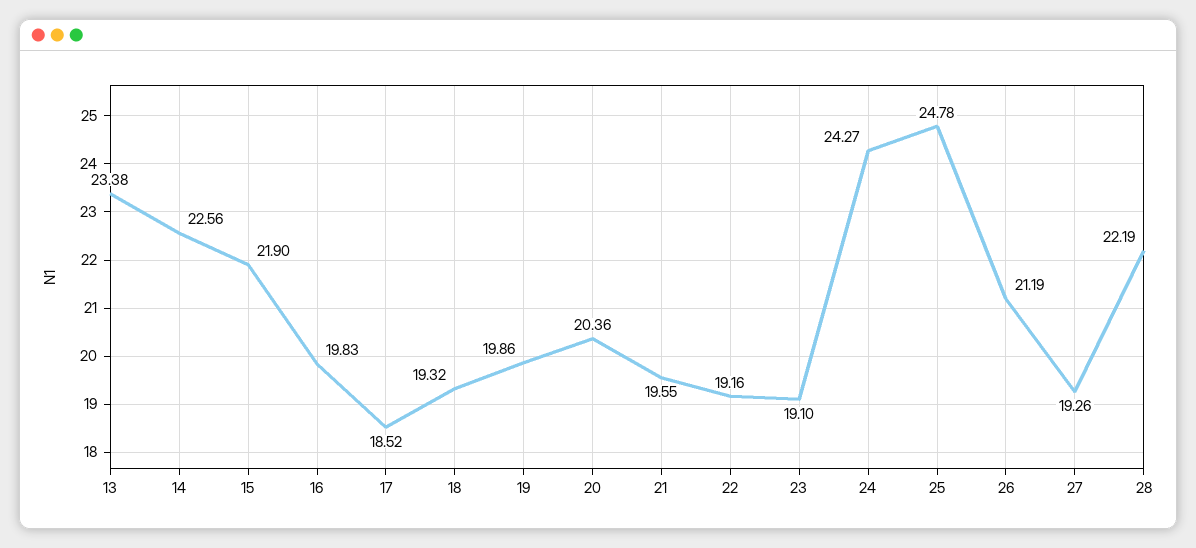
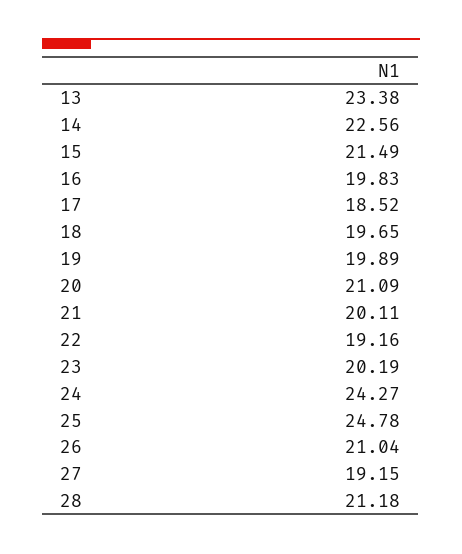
  {
    "13": 23.38,
    "14": 22.56,
-   "15": 21.9,
+   "15": 21.49,
    "16": 19.83,
    "17": 18.52,
-   "18": 19.32,
+   "18": 19.65,
-   "19": 19.86,
+   "19": 19.89,
-   "20": 20.36,
+   "20": 21.09,
-   "21": 19.55,
+   "21": 20.11,
    "22": 19.16,
-   "23": 19.1,
+   "23": 20.19,
    "24": 24.27,
    "25": 24.78,
-   "26": 21.19,
+   "26": 21.04,
-   "27": 19.26,
+   "27": 19.15,
-   "28": 22.19
+   "28": 21.18
  }

